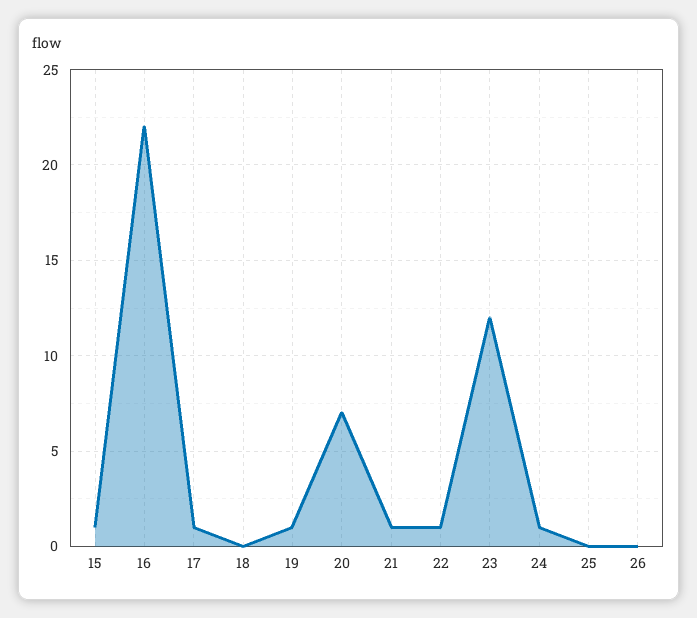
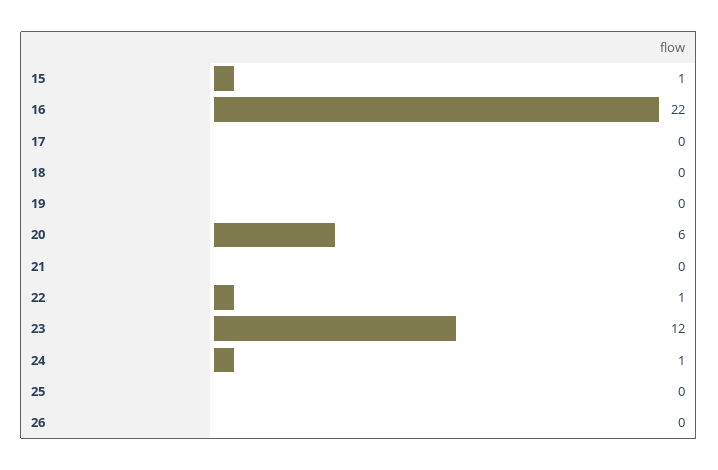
  {
    "15": 1,
    "16": 22,
-   "17": 1,
+   "17": 0,
    "18": 0,
-   "19": 1,
+   "19": 0,
-   "20": 7,
+   "20": 6,
-   "21": 1,
+   "21": 0,
    "22": 1,
    "23": 12,
    "24": 1,
    "25": 0,
    "26": 0
  }

